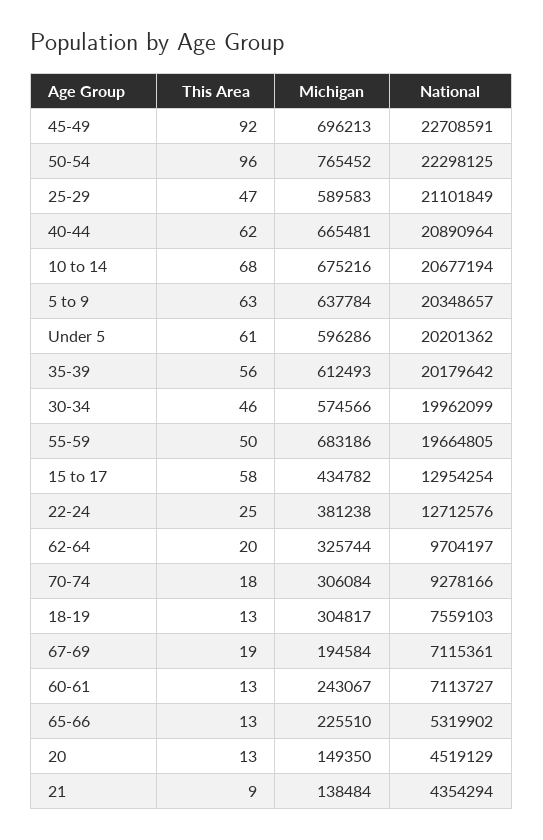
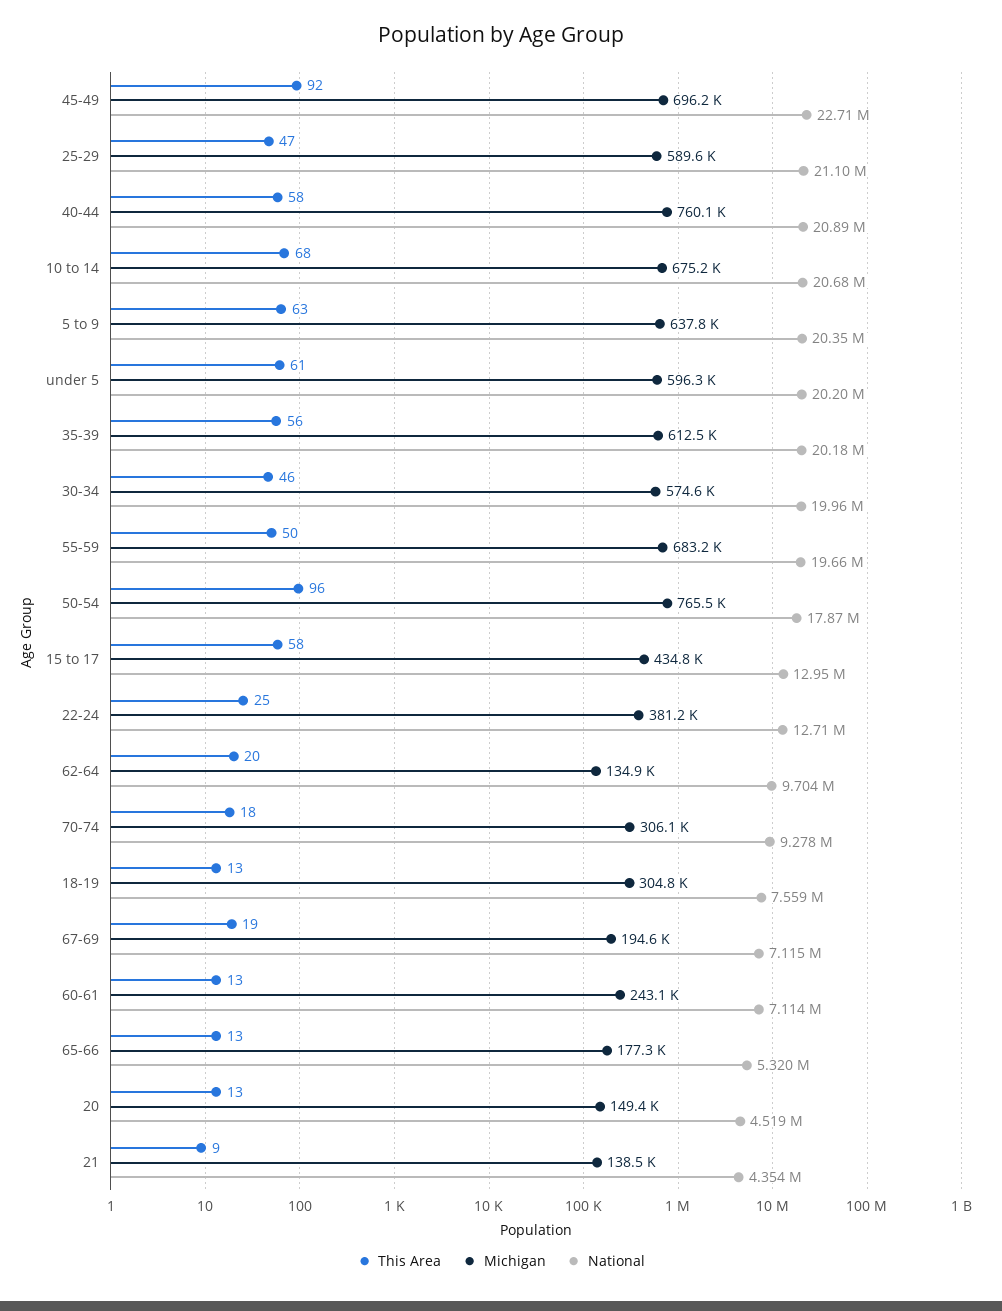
  {
    "This Area": {
      "45-49": 92,
      "50-54": 96,
      "25-29": 47,
-     "40-44": 62,
+     "40-44": 58,
      "10 to 14": 68,
      "5 to 9": 63,
      "Under 5": 61,
      "35-39": 56,
      "30-34": 46,
      "55-59": 50,
      "15 to 17": 58,
      "22-24": 25,
      "62-64": 20,
      "70-74": 18,
      "18-19": 13,
      "67-69": 19,
      "60-61": 13,
      "65-66": 13,
      "20": 13,
      "21": 9
    },
    "Michigan": {
      "45-49": 696213,
      "50-54": 765452,
      "25-29": 589583,
-     "40-44": 665481,
+     "40-44": 760100,
      "10 to 14": 675216,
      "5 to 9": 637784,
      "Under 5": 596286,
      "35-39": 612493,
      "30-34": 574566,
      "55-59": 683186,
      "15 to 17": 434782,
      "22-24": 381238,
-     "62-64": 325744,
+     "62-64": 134900,
      "70-74": 306084,
      "18-19": 304817,
      "67-69": 194584,
      "60-61": 243067,
-     "65-66": 225510,
+     "65-66": 177300,
      "20": 149350,
      "21": 138484
    },
    "National": {
      "45-49": 22708591,
-     "50-54": 22298125,
+     "50-54": 17870000,
      "25-29": 21101849,
      "40-44": 20890964,
      "10 to 14": 20677194,
      "5 to 9": 20348657,
      "Under 5": 20201362,
      "35-39": 20179642,
      "30-34": 19962099,
      "55-59": 19664805,
      "15 to 17": 12954254,
      "22-24": 12712576,
      "62-64": 9704197,
      "70-74": 9278166,
      "18-19": 7559103,
      "67-69": 7115361,
      "60-61": 7113727,
      "65-66": 5319902,
      "20": 4519129,
      "21": 4354294
    }
  }

